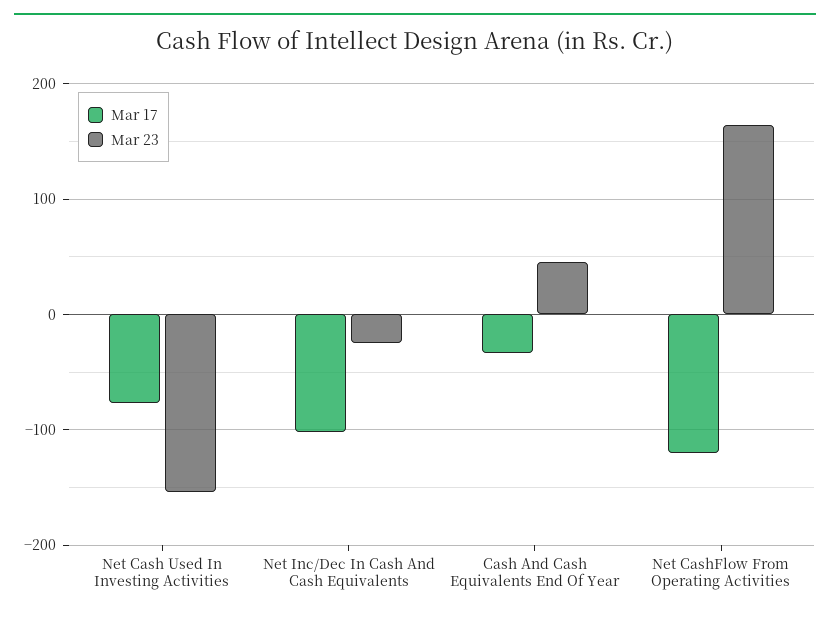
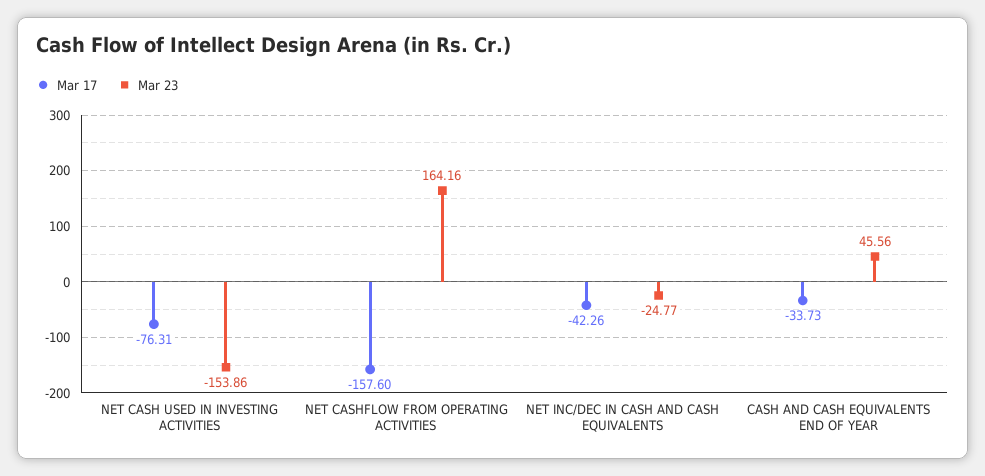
  {
    "Mar 17": {
      "Net Cash Used In Investing Activities": -76.31,
-     "Net Inc/Dec In Cash And Cash Equivalents": -100,
+     "Net Inc/Dec In Cash And Cash Equivalents": -42.26,
      "Cash And Cash Equivalents End Of Year": -33.73,
-     "Net CashFlow From Operating Activities": -120
+     "Net CashFlow From Operating Activities": -157.6
    },
    "Mar 23": {
      "Net Cash Used In Investing Activities": -153.86,
      "Net Inc/Dec In Cash And Cash Equivalents": -24.77,
      "Cash And Cash Equivalents End Of Year": 45.56,
      "Net CashFlow From Operating Activities": 164.16
    }
  }

